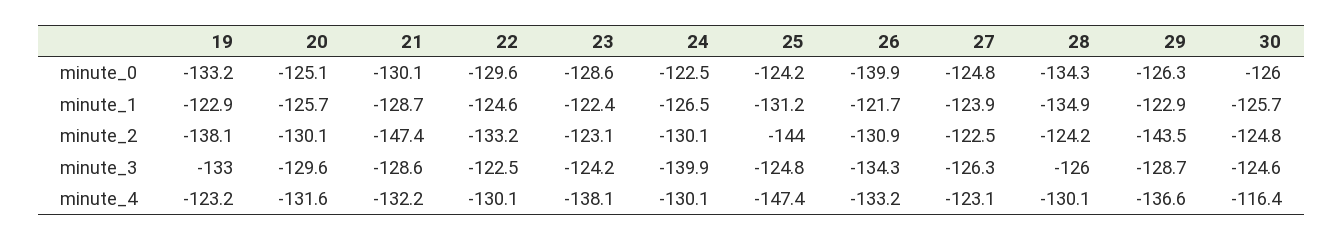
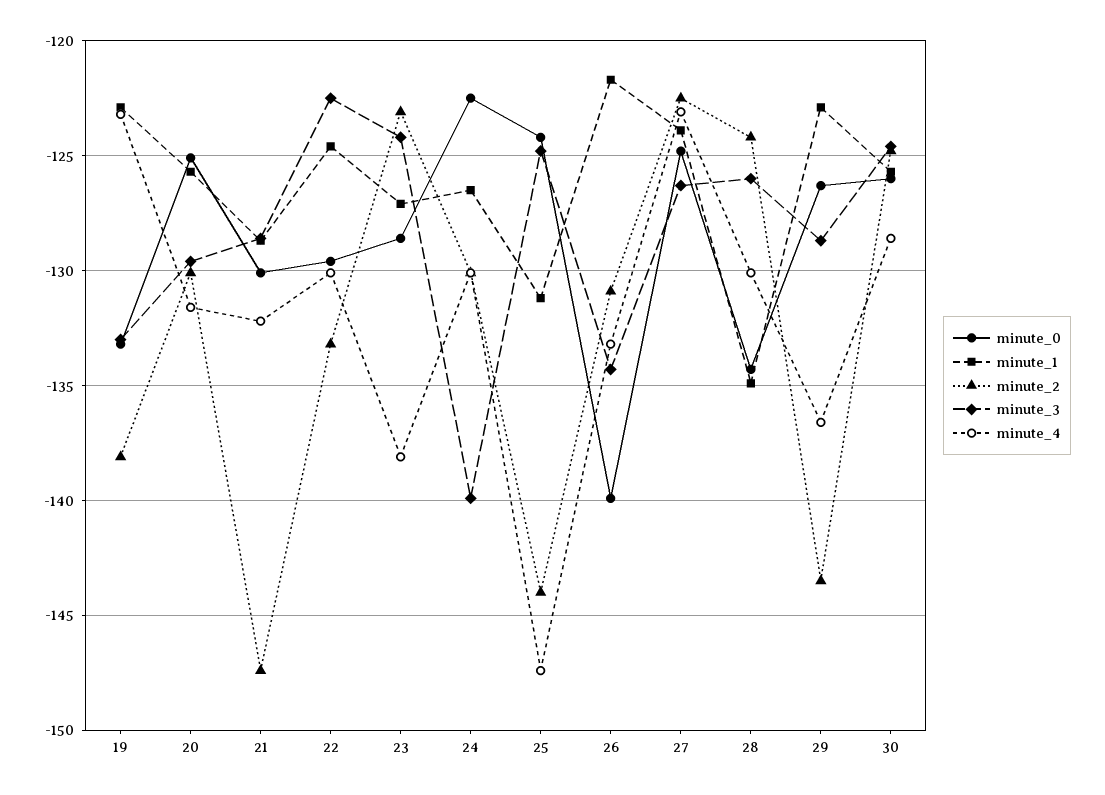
  {
    "minute_0": {
      "19": -133.2,
      "20": -125.1,
      "21": -130.1,
      "22": -129.6,
      "23": -128.6,
      "24": -122.5,
      "25": -124.2,
      "26": -139.9,
      "27": -124.8,
      "28": -134.3,
      "29": -126.3,
      "30": -126
    },
    "minute_1": {
      "19": -122.9,
      "20": -125.7,
      "21": -128.7,
      "22": -124.6,
-     "23": -122.4,
+     "23": -127,
      "24": -126.5,
      "25": -131.2,
      "26": -121.7,
      "27": -123.9,
      "28": -134.9,
      "29": -122.9,
      "30": -125.7
    },
    "minute_2": {
      "19": -138.1,
      "20": -130.1,
      "21": -147.4,
      "22": -133.2,
      "23": -123.1,
      "24": -130.1,
      "25": -144,
      "26": -130.9,
      "27": -122.5,
      "28": -124.2,
      "29": -143.5,
      "30": -124.8
    },
    "minute_3": {
      "19": -133,
      "20": -129.6,
      "21": -128.6,
      "22": -122.5,
      "23": -124.2,
      "24": -139.9,
      "25": -124.8,
      "26": -134.3,
      "27": -126.3,
      "28": -126,
      "29": -128.7,
      "30": -124.6
    },
    "minute_4": {
      "19": -123.2,
      "20": -131.6,
      "21": -132.2,
      "22": -130.1,
      "23": -138.1,
      "24": -130.1,
      "25": -147.4,
      "26": -133.2,
      "27": -123.1,
      "28": -130.1,
      "29": -136.6,
-     "30": -116.4
+     "30": -128.5
    }
  }

